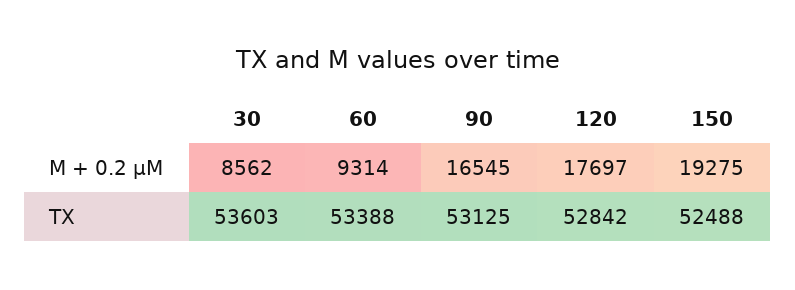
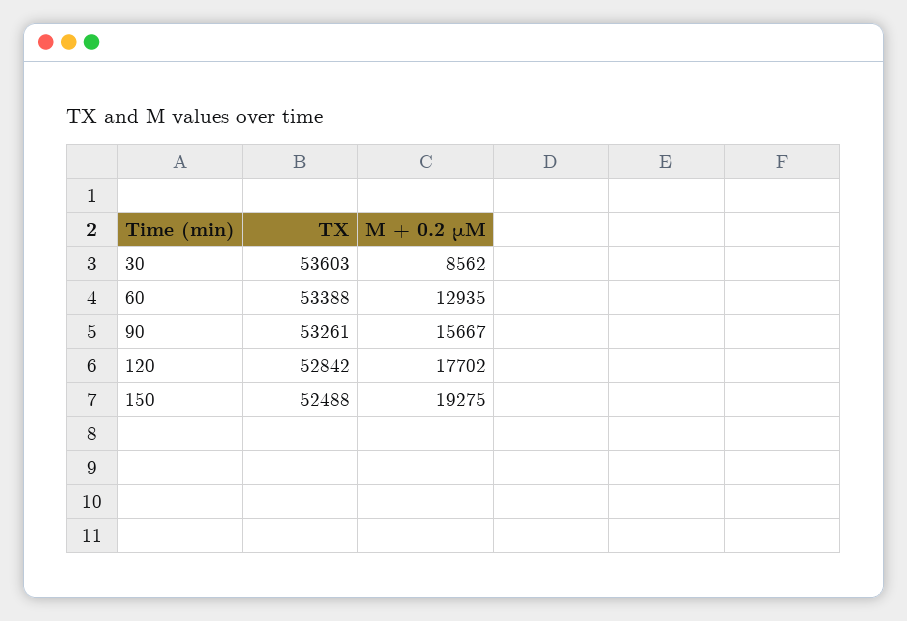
  {
    "30": {
      "M + 0.2 μM": 8562,
      "TX": 53603
    },
    "60": {
-     "M + 0.2 μM": 9314,
+     "M + 0.2 μM": 12935,
      "TX": 53388
    },
    "90": {
-     "M + 0.2 μM": 16545,
+     "M + 0.2 μM": 15667,
-     "TX": 53125
+     "TX": 53261
    },
    "120": {
-     "M + 0.2 μM": 17697,
+     "M + 0.2 μM": 17702,
      "TX": 52842
    },
    "150": {
      "M + 0.2 μM": 19275,
      "TX": 52488
    }
  }

